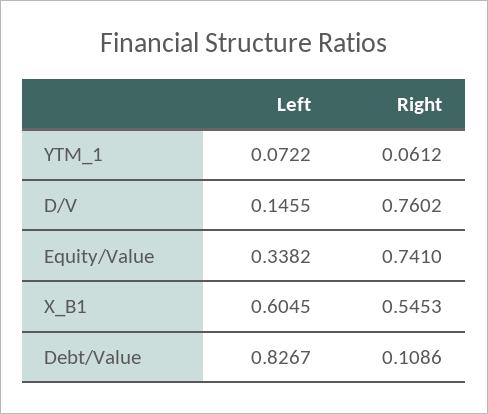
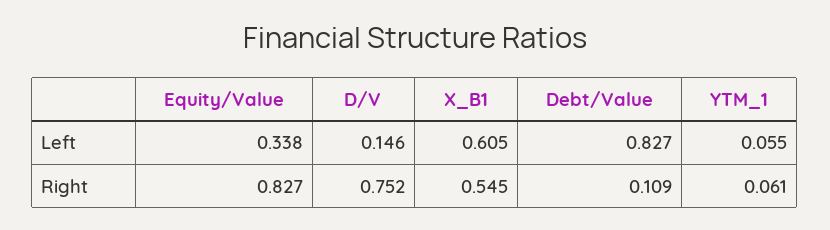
  {
    "Left": {
-     "YTM_1": 0.0722,
+     "YTM_1": 0.055,
      "D/V": 0.1455,
      "Equity/Value": 0.3382,
      "X_B1": 0.6045,
      "Debt/Value": 0.8267
    },
    "Right": {
      "YTM_1": 0.0612,
-     "D/V": 0.7602,
+     "D/V": 0.752,
-     "Equity/Value": 0.741,
+     "Equity/Value": 0.827,
      "X_B1": 0.5453,
      "Debt/Value": 0.1086
    }
  }

